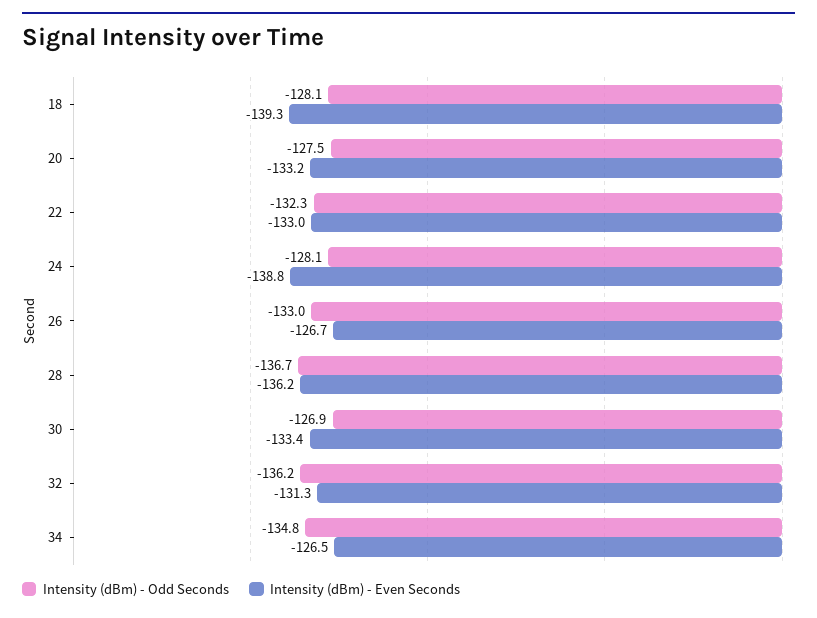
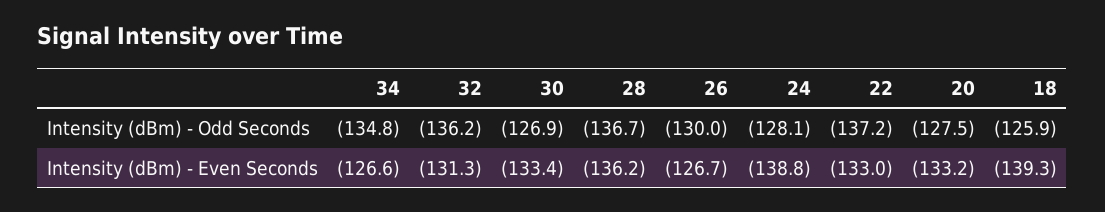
  {
    "Intensity (dBm) - Odd Seconds": {
-     "18": -128.1,
+     "18": -125.9,
      "20": -127.5,
-     "22": -132.3,
+     "22": -137.2,
      "24": -128.1,
-     "26": -133,
+     "26": -130,
      "28": -136.7,
      "30": -126.9,
      "32": -136.2,
      "34": -134.8
    },
    "Intensity (dBm) - Even Seconds": {
      "18": -139.3,
      "20": -133.2,
      "22": -133,
      "24": -138.8,
      "26": -126.7,
      "28": -136.2,
      "30": -133.4,
      "32": -131.3,
-     "34": -126.5
+     "34": -126.6
    }
  }

